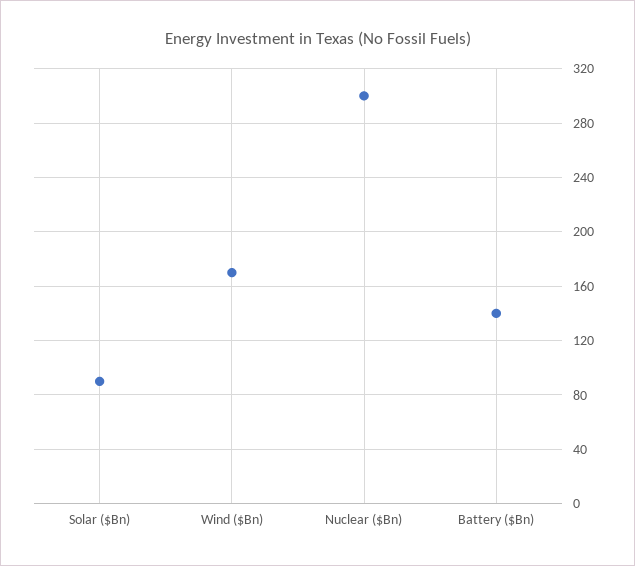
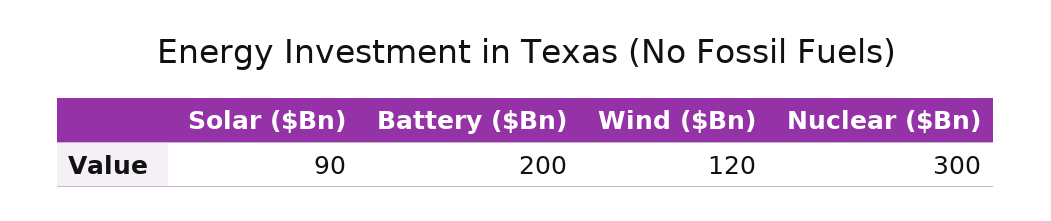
  {
    "Solar ($Bn)": 90,
-   "Wind ($Bn)": 170,
+   "Wind ($Bn)": 120,
    "Nuclear ($Bn)": 300,
-   "Battery ($Bn)": 140
+   "Battery ($Bn)": 200
  }

